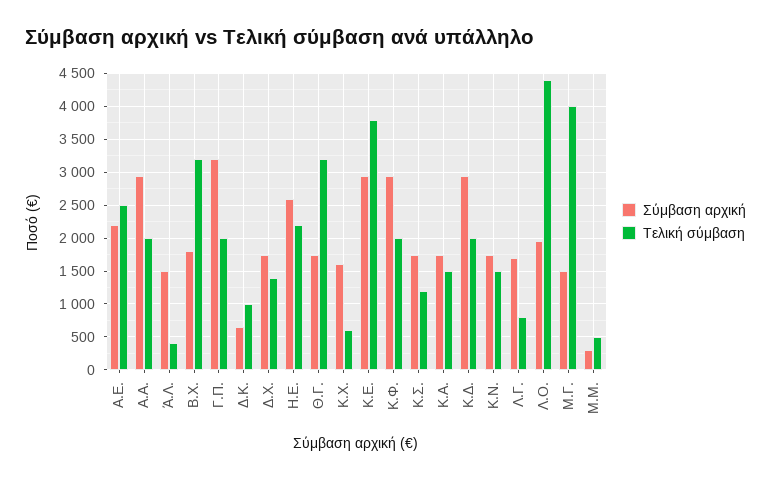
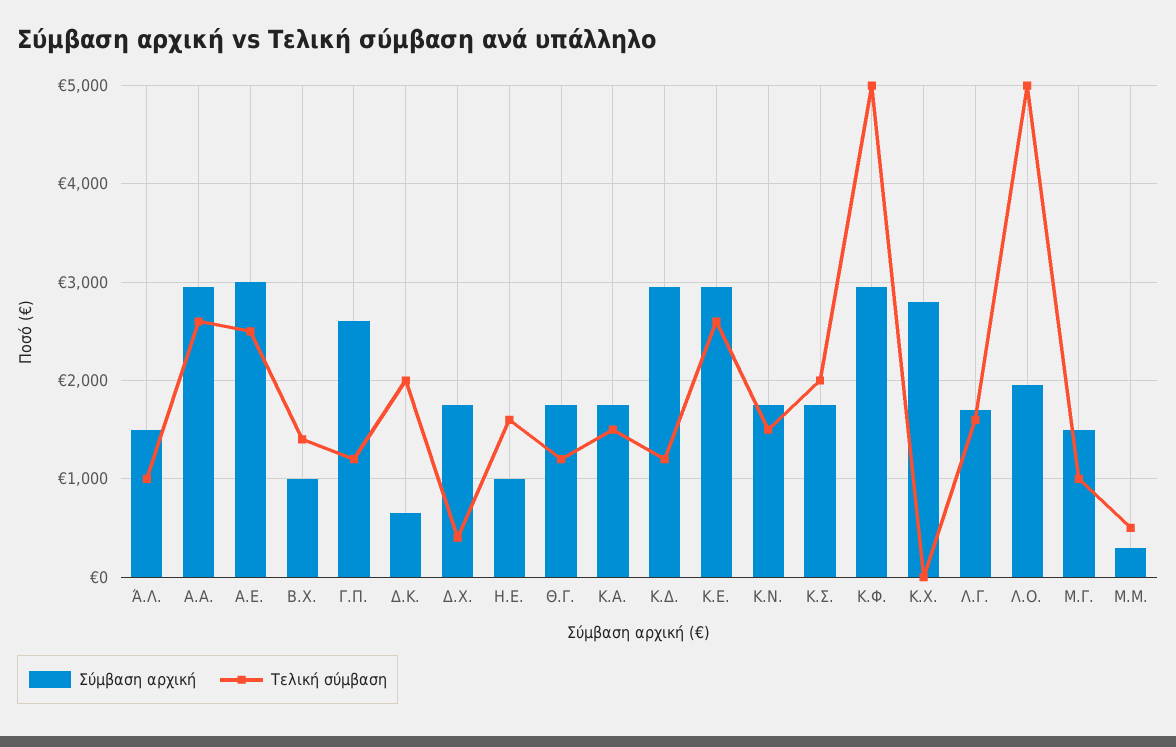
  {
    "Σύμβαση αρχική": {
-     "Α.Ε.": 2200,
+     "Α.Ε.": 3000,
      "Α.Α.": 3000,
      "Ά.Λ.": 1500,
-     "Β.Χ.": 1800,
+     "Β.Χ.": 1000,
-     "Γ.Π.": 3200,
+     "Γ.Π.": 2600,
      "Δ.Κ.": 700,
      "Δ.Χ.": 1800,
-     "Η.Ε.": 2600,
+     "Η.Ε.": 1000,
      "Θ.Γ.": 1800,
-     "Κ.Χ.": 1600,
+     "Κ.Χ.": 2800,
      "Κ.Ε.": 3000,
      "Κ.Φ.": 3000,
      "Κ.Σ.": 1800,
      "Κ.Α.": 1800,
      "Κ.Δ.": 3000,
      "Κ.Ν.": 1800,
      "Λ.Γ.": 1700,
      "Λ.Ο.": 2000,
      "Μ.Γ.": 1500,
      "Μ.Μ.": 300
    },
    "Τελική σύμβαση": {
      "Α.Ε.": 2500,
-     "Α.Α.": 2000,
+     "Α.Α.": 2600,
-     "Ά.Λ.": 400,
+     "Ά.Λ.": 1000,
-     "Β.Χ.": 3200,
+     "Β.Χ.": 1400,
-     "Γ.Π.": 2000,
+     "Γ.Π.": 1200,
-     "Δ.Κ.": 1000,
+     "Δ.Κ.": 2000,
-     "Δ.Χ.": 1400,
+     "Δ.Χ.": 400,
-     "Η.Ε.": 2200,
+     "Η.Ε.": 1600,
-     "Θ.Γ.": 3200,
+     "Θ.Γ.": 1200,
-     "Κ.Χ.": 600,
+     "Κ.Χ.": 0,
-     "Κ.Ε.": 3800,
+     "Κ.Ε.": 2600,
-     "Κ.Φ.": 2000,
+     "Κ.Φ.": 5000,
-     "Κ.Σ.": 1200,
+     "Κ.Σ.": 2000,
      "Κ.Α.": 1500,
-     "Κ.Δ.": 2000,
+     "Κ.Δ.": 1200,
      "Κ.Ν.": 1500,
-     "Λ.Γ.": 800,
+     "Λ.Γ.": 1600,
-     "Λ.Ο.": 4400,
+     "Λ.Ο.": 5000,
-     "Μ.Γ.": 4000,
+     "Μ.Γ.": 1000,
      "Μ.Μ.": 500
    }
  }

